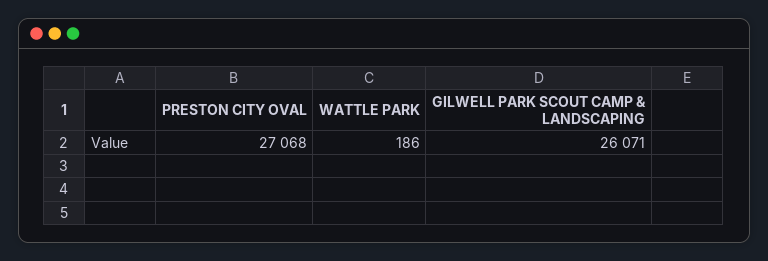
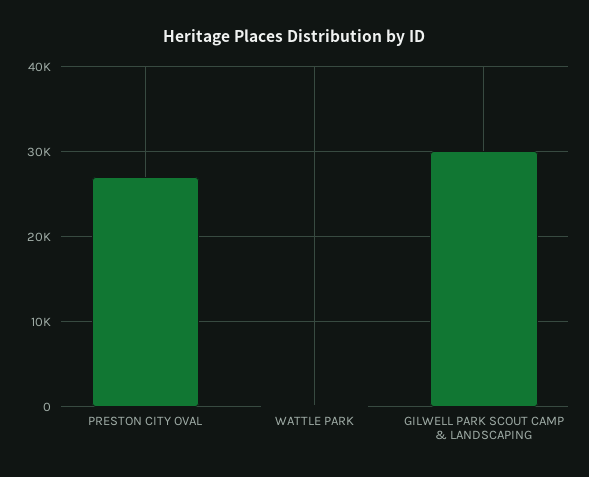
  {
    "PRESTON CITY OVAL": 27068,
    "WATTLE PARK": 186,
-   "GILWELL PARK SCOUT CAMP & LANDSCAPING": 26071
+   "GILWELL PARK SCOUT CAMP & LANDSCAPING": 30000
  }

